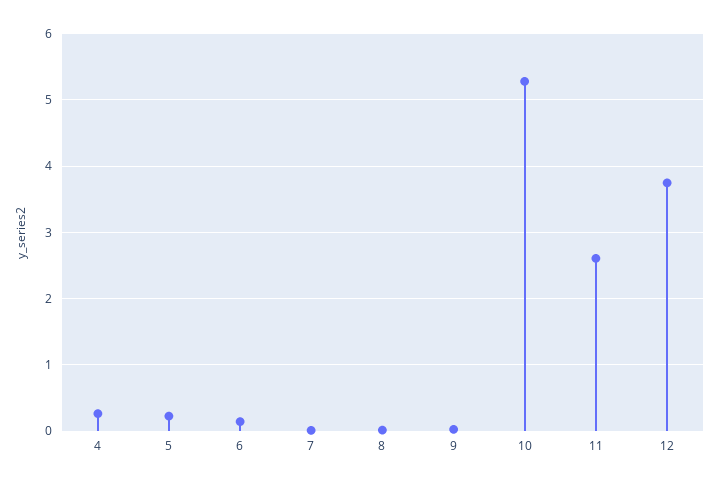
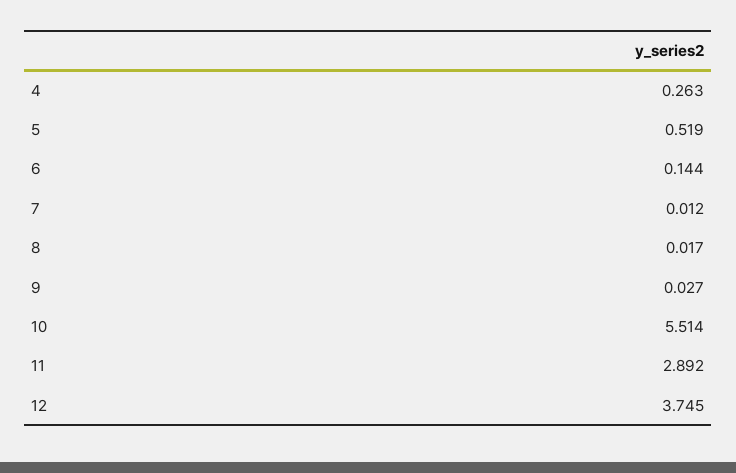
  {
    "4": 0.263,
-   "5": 0.2,
+   "5": 0.519,
    "6": 0.144,
    "7": 0.012,
    "8": 0.017,
    "9": 0.027,
-   "10": 5.3,
+   "10": 5.514,
-   "11": 2.6,
+   "11": 2.892,
    "12": 3.745
  }

